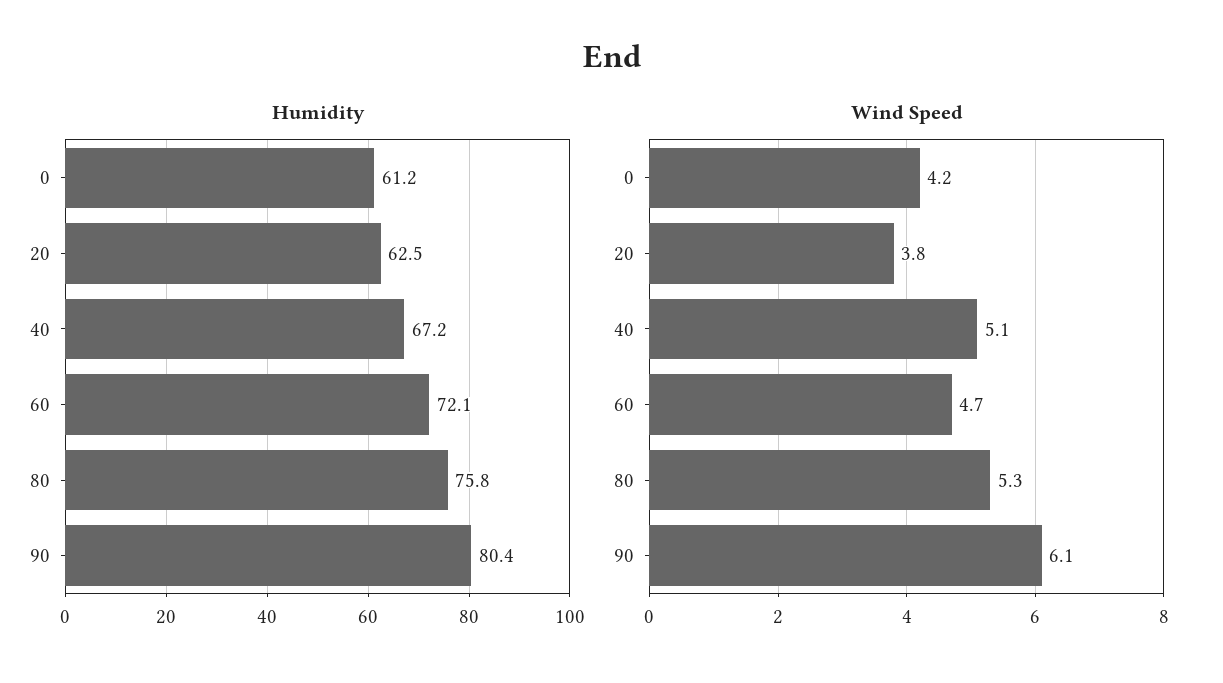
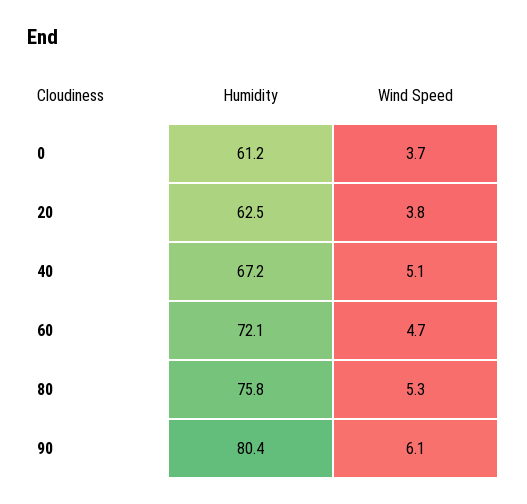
  {
    "Humidity": {
      "0": 61.2,
      "20": 62.5,
      "40": 67.2,
      "60": 72.1,
      "80": 75.8,
      "90": 80.4
    },
    "Wind Speed": {
-     "0": 4.2,
+     "0": 3.7,
      "20": 3.8,
      "40": 5.1,
      "60": 4.7,
      "80": 5.3,
      "90": 6.1
    }
  }

